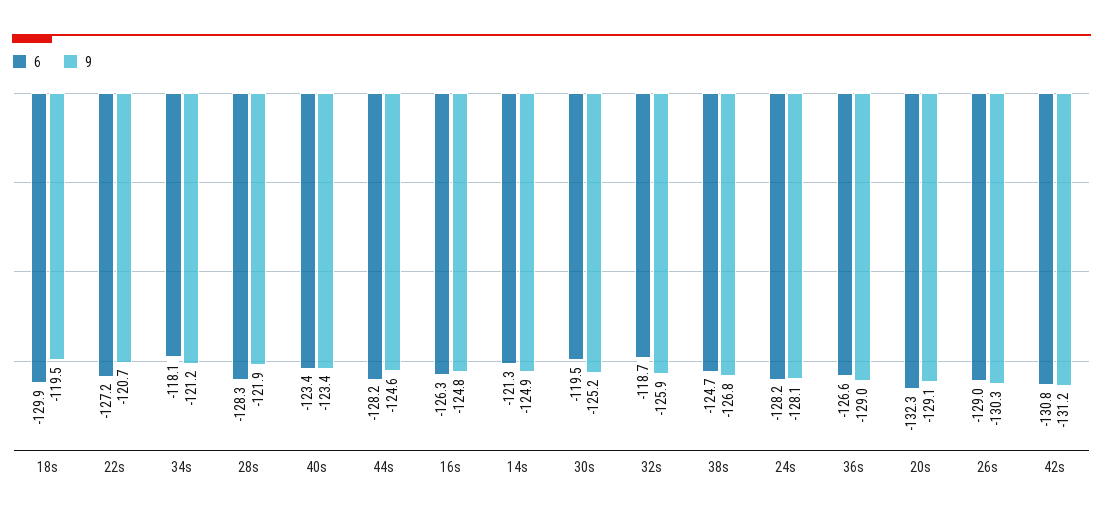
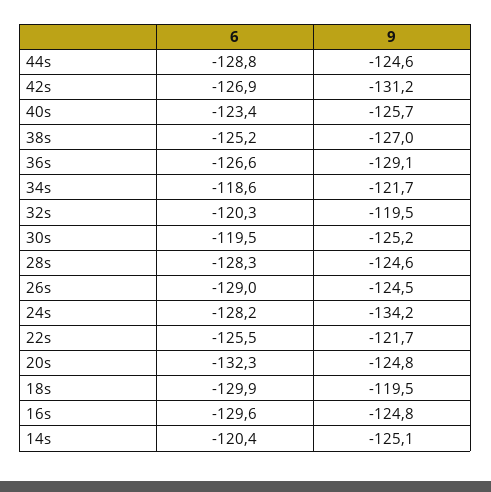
  {
    "6": {
      "18s": -129.9,
-     "22s": -127.2,
+     "22s": -125.5,
-     "34s": -118.1,
+     "34s": -118.6,
      "28s": -128.3,
      "40s": -123.4,
-     "44s": -128.2,
+     "44s": -128.8,
-     "16s": -126.3,
+     "16s": -129.6,
-     "14s": -121.3,
+     "14s": -120.4,
      "30s": -119.5,
-     "32s": -118.7,
+     "32s": -120.3,
-     "38s": -124.7,
+     "38s": -125.2,
      "24s": -128.2,
      "36s": -126.6,
      "20s": -132.3,
      "26s": -129,
-     "42s": -130.8
+     "42s": -126.9
    },
    "9": {
      "18s": -119.5,
-     "22s": -120.7,
+     "22s": -121.7,
-     "34s": -121.2,
+     "34s": -121.7,
-     "28s": -121.9,
+     "28s": -124.6,
-     "40s": -123.4,
+     "40s": -125.7,
      "44s": -124.6,
      "16s": -124.8,
-     "14s": -124.9,
+     "14s": -125.1,
      "30s": -125.2,
-     "32s": -125.9,
+     "32s": -119.5,
-     "38s": -126.8,
+     "38s": -127,
-     "24s": -128.1,
+     "24s": -134.2,
-     "36s": -129,
+     "36s": -129.1,
-     "20s": -129.1,
+     "20s": -124.8,
-     "26s": -130.3,
+     "26s": -124.5,
      "42s": -131.2
    }
  }

